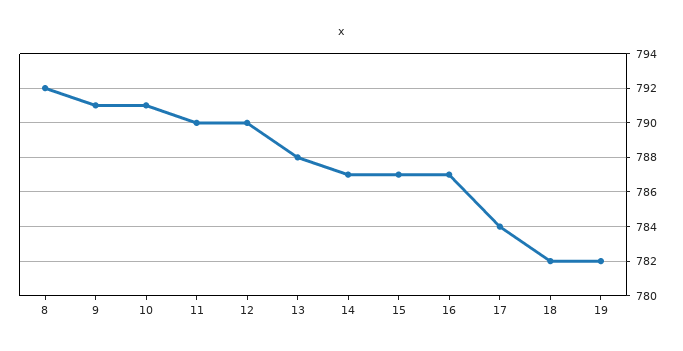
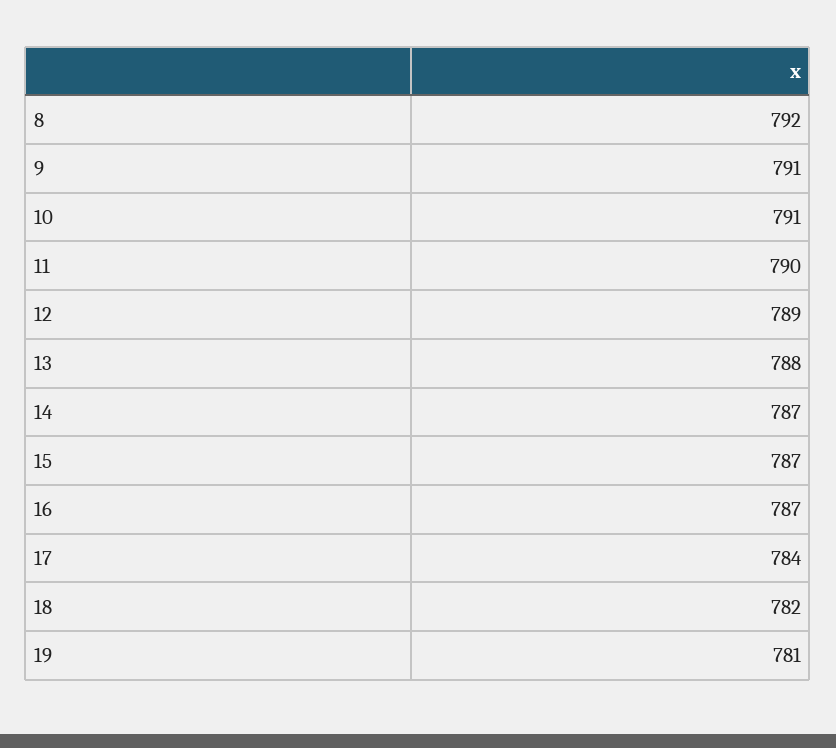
  {
    "8": 792,
    "9": 791,
    "10": 791,
    "11": 790,
-   "12": 790,
+   "12": 789,
    "13": 788,
    "14": 787,
    "15": 787,
    "16": 787,
    "17": 784,
    "18": 782,
-   "19": 782
+   "19": 781
  }

